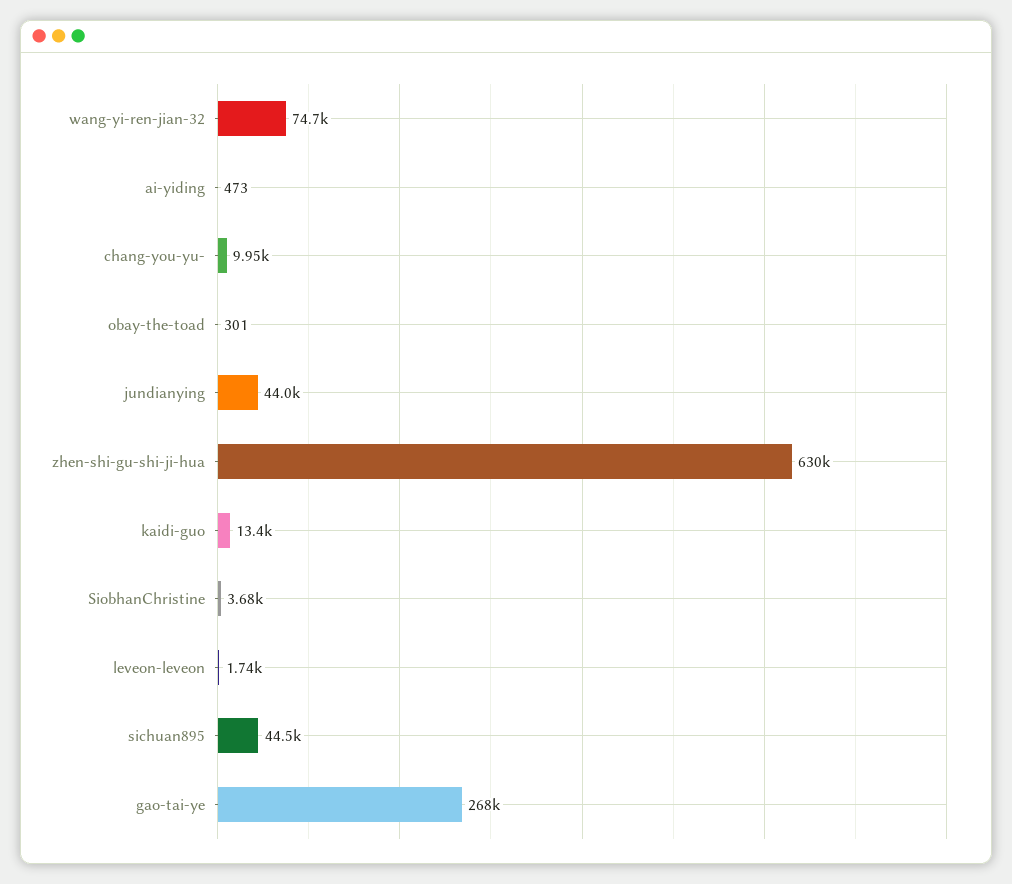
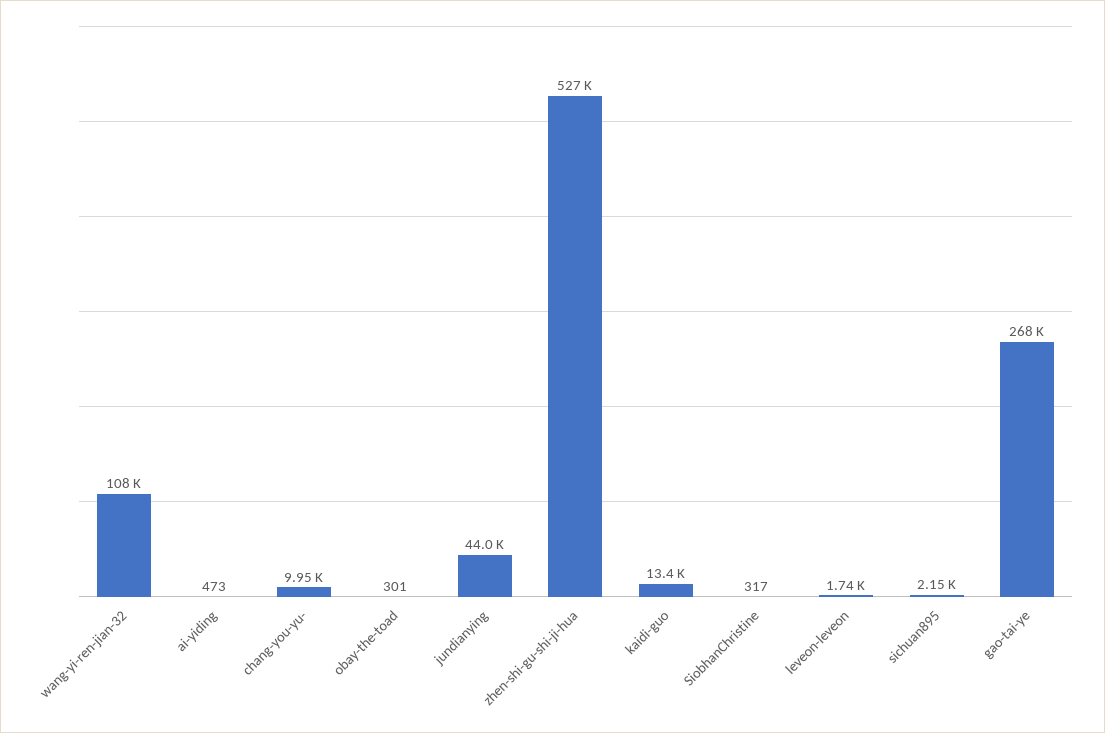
  {
-   "wang-yi-ren-jian-32": 74700,
+   "wang-yi-ren-jian-32": 108000,
    "ai-yiding": 473,
    "chang-you-yu-": 9950,
    "obay-the-toad": 301,
    "jundianying": 44000,
-   "zhen-shi-gu-shi-ji-hua": 630000,
+   "zhen-shi-gu-shi-ji-hua": 527000,
    "kaidi-guo": 13400,
-   "SiobhanChristine": 3680,
+   "SiobhanChristine": 317,
    "leveon-leveon": 1740,
-   "sichuan895": 44500,
+   "sichuan895": 2150,
    "gao-tai-ye": 268000
  }

